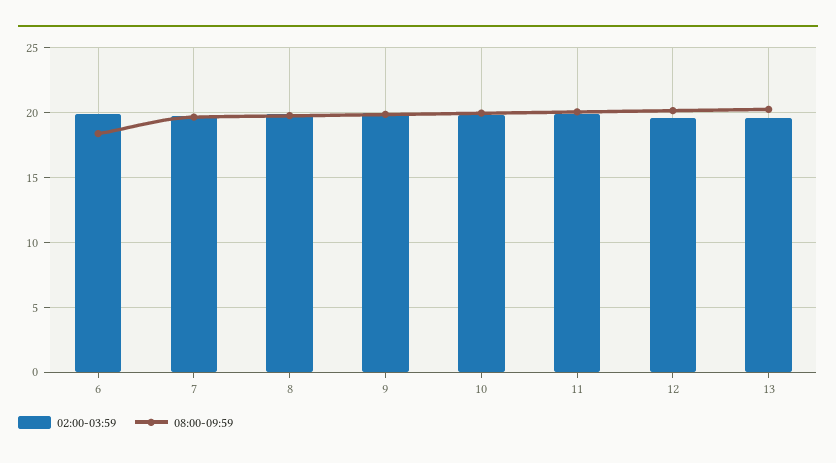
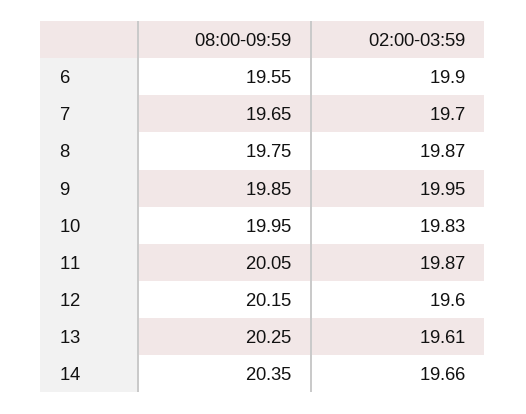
  {
    "02:00-03:59": {
      "6": 19.9,
      "7": 19.7,
      "8": 19.87,
      "9": 19.95,
      "10": 19.83,
      "11": 19.87,
      "12": 19.6,
-     "13": 19.61
+     "13": 19.61,
+     "14": 19.66
    },
    "08:00-09:59": {
-     "6": 18.5,
+     "6": 19.55,
      "7": 19.65,
      "8": 19.75,
      "9": 19.85,
      "10": 19.95,
      "11": 20.05,
      "12": 20.15,
-     "13": 20.25
+     "13": 20.25,
+     "14": 20.35
    }
  }

